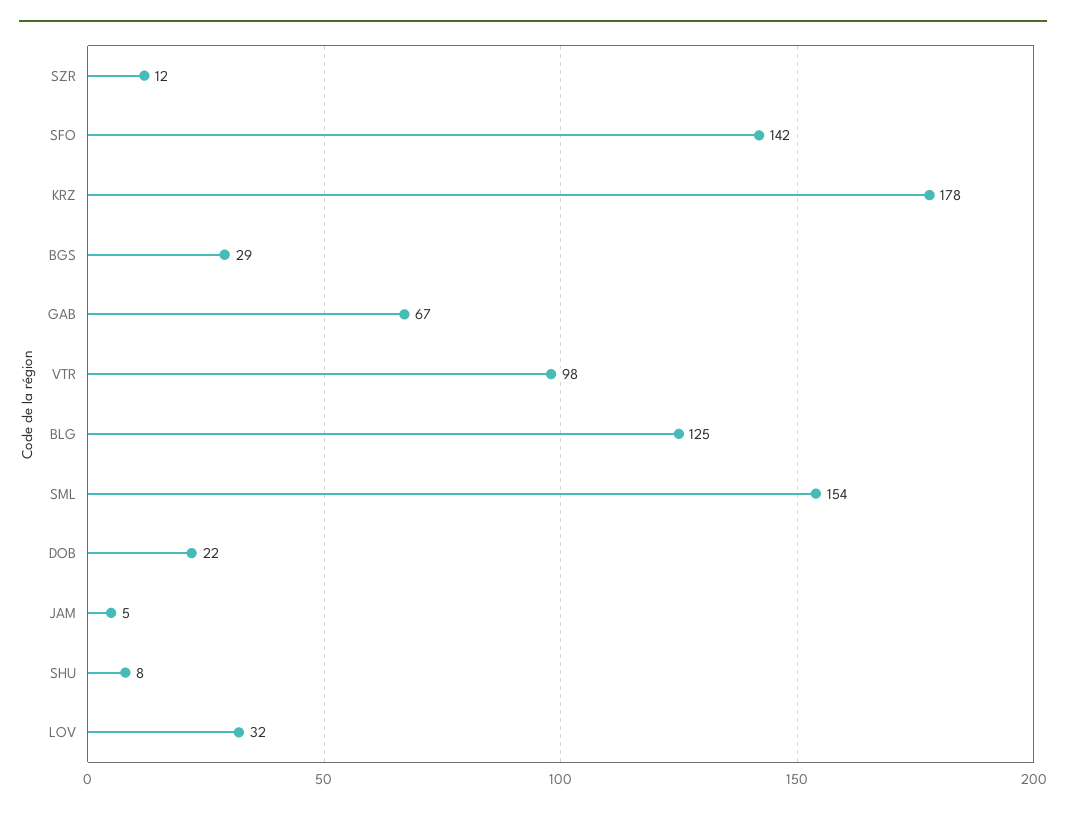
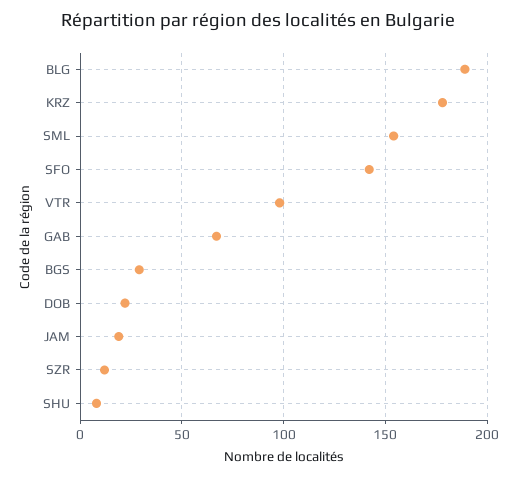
  {
    "SZR": 12,
    "SFO": 142,
    "KRZ": 178,
    "BGS": 29,
    "GAB": 67,
    "VTR": 98,
-   "BLG": 125,
+   "BLG": 190,
    "SML": 154,
    "DOB": 22,
-   "JAM": 5,
+   "JAM": 20,
-   "SHU": 8,
+   "SHU": 8
-   "LOV": 32
  }

